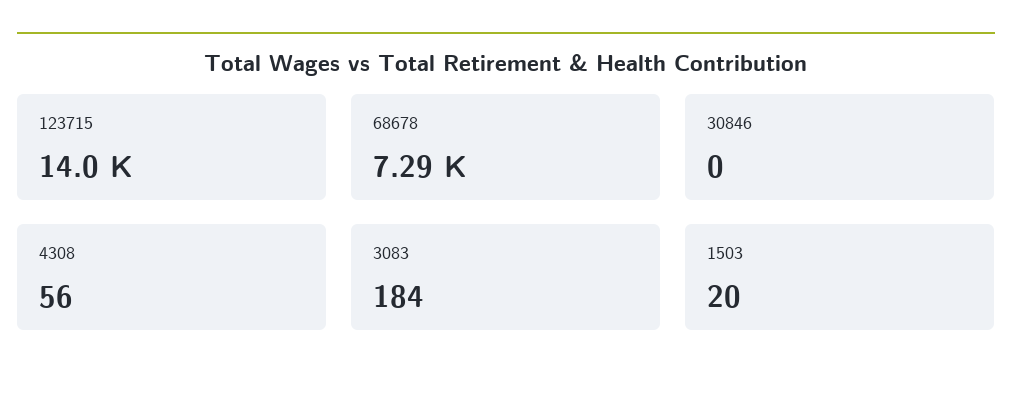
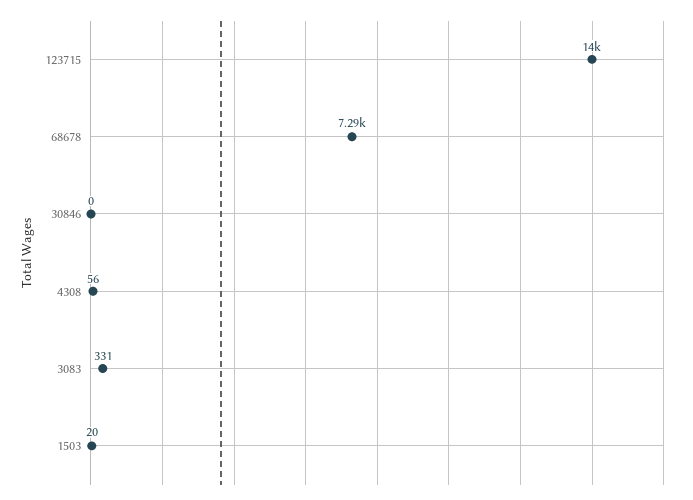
  {
    "123715": 14000,
    "68678": 7290,
    "30846": 0,
    "4308": 56,
-   "3083": 184,
+   "3083": 331,
    "1503": 20
  }

